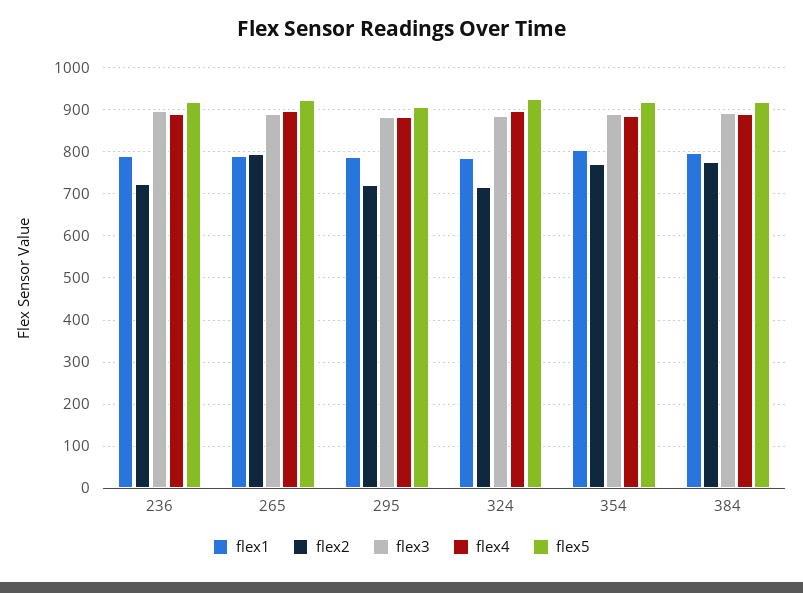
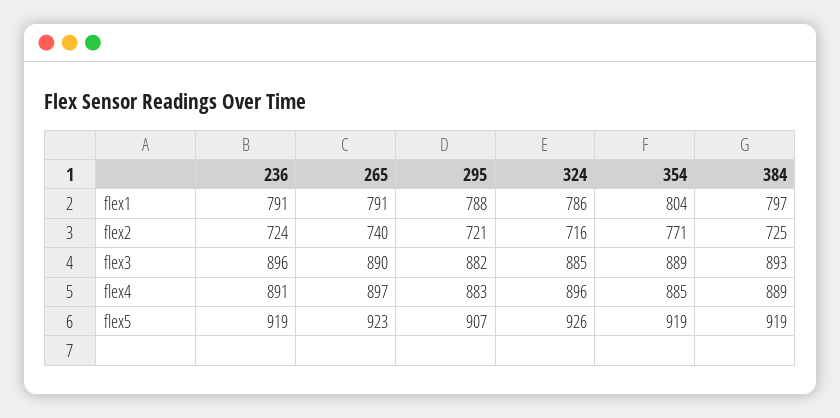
  {
    "flex1": {
      "236": 791,
      "265": 791,
      "295": 788,
      "324": 786,
      "354": 804,
      "384": 797
    },
    "flex2": {
      "236": 724,
-     "265": 800,
+     "265": 740,
      "295": 721,
      "324": 716,
      "354": 771,
-     "384": 780
+     "384": 725
    },
    "flex3": {
      "236": 896,
      "265": 890,
      "295": 882,
      "324": 885,
      "354": 889,
      "384": 893
    },
    "flex4": {
      "236": 891,
      "265": 897,
      "295": 883,
      "324": 896,
      "354": 885,
      "384": 889
    },
    "flex5": {
      "236": 919,
      "265": 923,
      "295": 907,
      "324": 926,
      "354": 919,
      "384": 919
    }
  }

